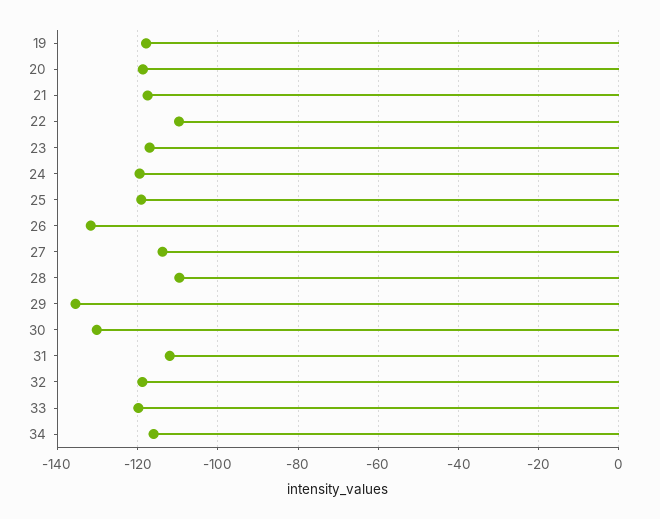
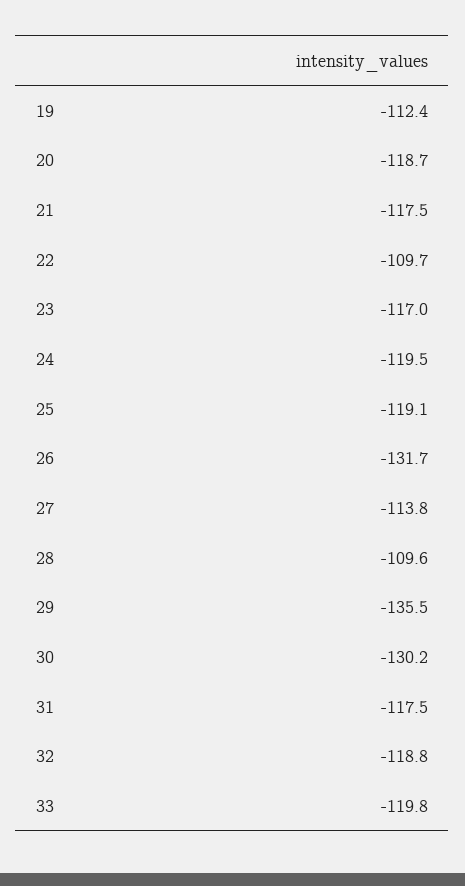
  {
-   "19": -118,
+   "19": -112.4,
    "20": -118.7,
    "21": -117.5,
    "22": -109.7,
    "23": -117,
    "24": -119.5,
    "25": -119.1,
    "26": -131.7,
    "27": -113.8,
    "28": -109.6,
    "29": -135.5,
    "30": -130.2,
-   "31": -112,
+   "31": -117.5,
    "32": -118.8,
-   "33": -119.8,
+   "33": -119.8
-   "34": -116
  }

